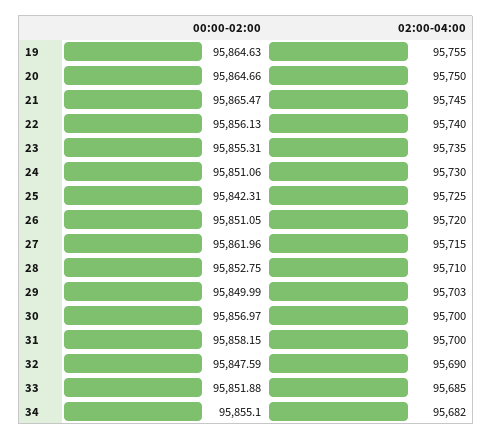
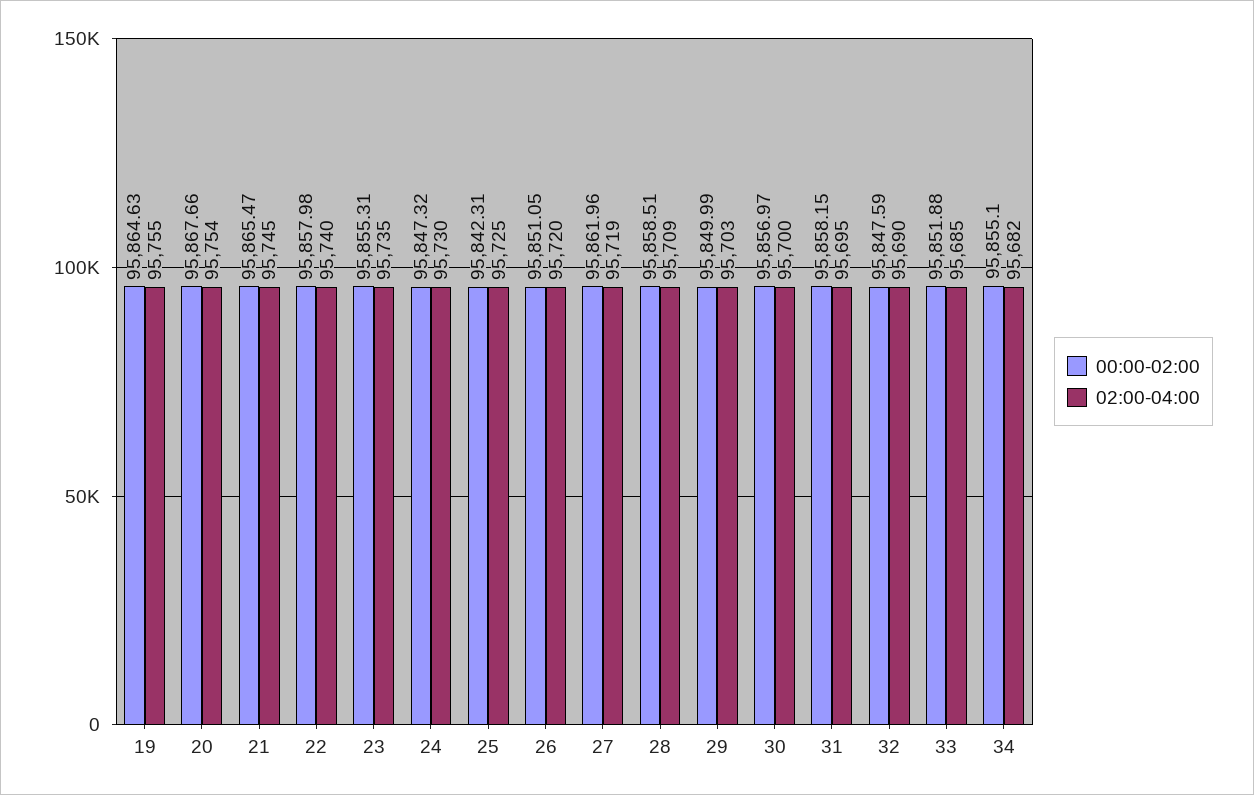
  {
    "00:00-02:00": {
      "19": 95864.63,
-     "20": 95864.66,
+     "20": 95867.66,
      "21": 95865.47,
-     "22": 95856.13,
+     "22": 95857.98,
      "23": 95855.31,
-     "24": 95851.06,
+     "24": 95847.32,
      "25": 95842.31,
      "26": 95851.05,
      "27": 95861.96,
-     "28": 95852.75,
+     "28": 95858.51,
      "29": 95849.99,
      "30": 95856.97,
      "31": 95858.15,
      "32": 95847.59,
      "33": 95851.88,
      "34": 95855.1
    },
    "02:00-04:00": {
      "19": 95755,
-     "20": 95750,
+     "20": 95754,
      "21": 95745,
      "22": 95740,
      "23": 95735,
      "24": 95730,
      "25": 95725,
      "26": 95720,
-     "27": 95715,
+     "27": 95719,
-     "28": 95710,
+     "28": 95709,
      "29": 95703,
      "30": 95700,
-     "31": 95700,
+     "31": 95695,
      "32": 95690,
      "33": 95685,
      "34": 95682
    }
  }

